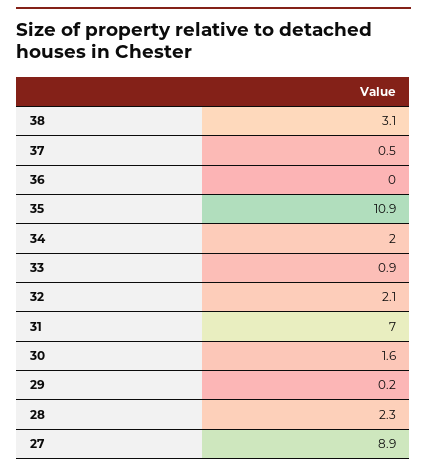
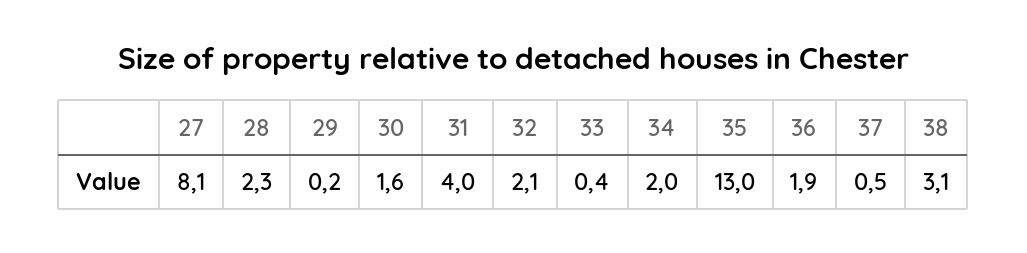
  {
    "38": 3.1,
    "37": 0.5,
-   "36": 0,
+   "36": 1.9,
-   "35": 10.9,
+   "35": 13,
    "34": 2,
-   "33": 0.9,
+   "33": 0.4,
    "32": 2.1,
-   "31": 7,
+   "31": 4,
    "30": 1.6,
    "29": 0.2,
    "28": 2.3,
-   "27": 8.9
+   "27": 8.1
  }

